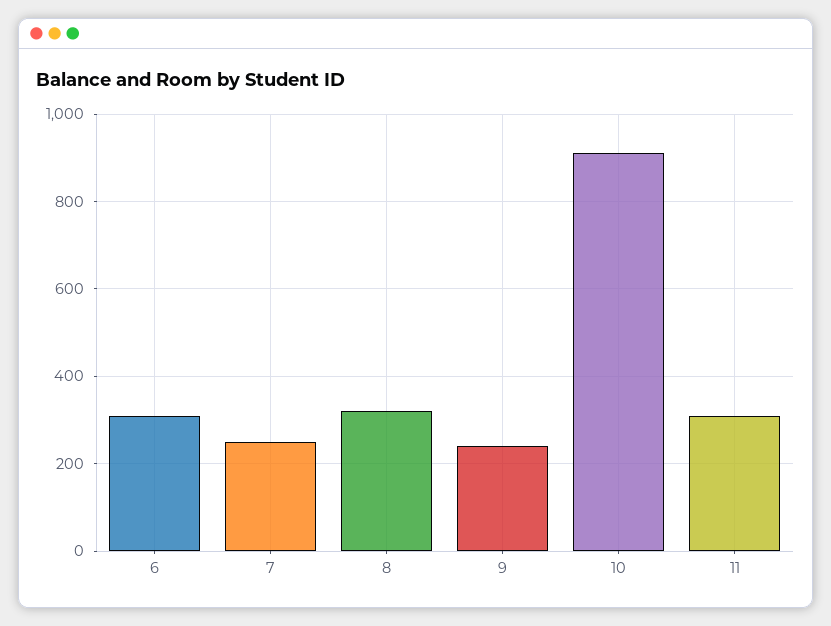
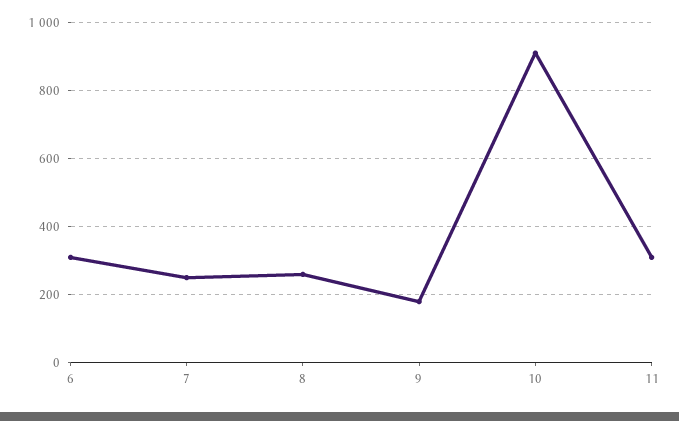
  {
    "6": 320,
    "7": 260,
-   "8": 320,
+   "8": 260,
-   "9": 240,
+   "9": 180,
    "10": 920,
    "11": 320
  }

